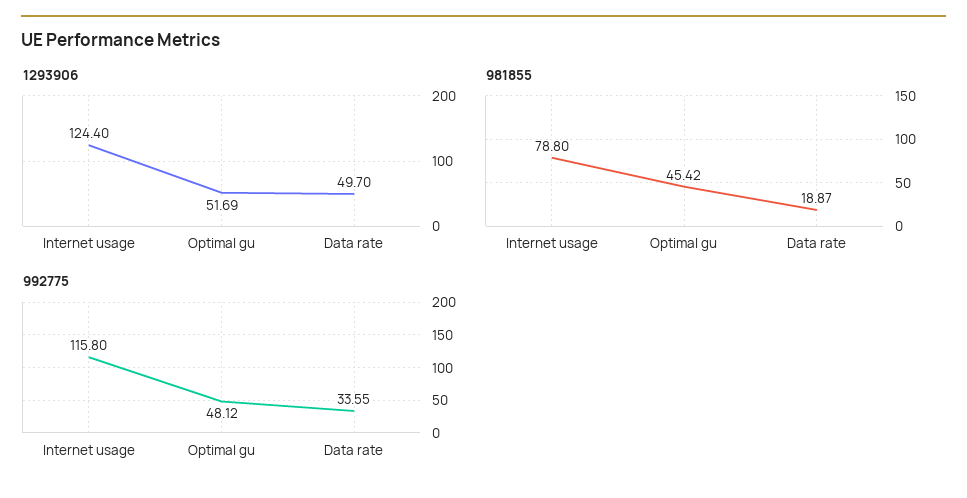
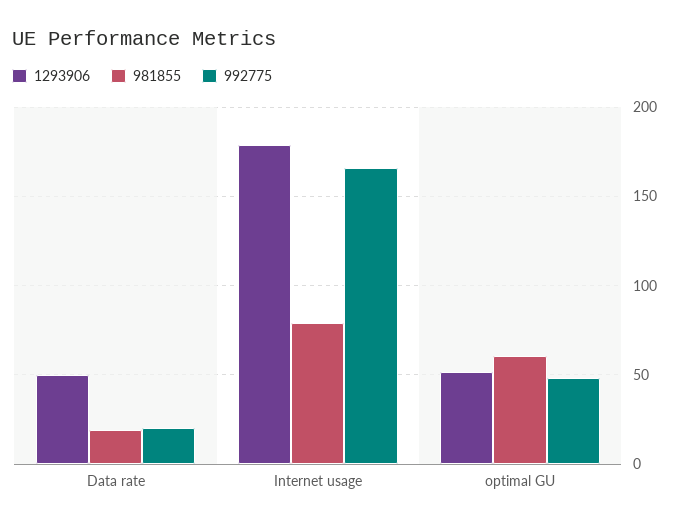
  {
    "1293906": {
-     "Internet usage": 124.4,
+     "Internet usage": 180,
      "Optimal gu": 51.69,
      "Data rate": 49.7
    },
    "981855": {
      "Internet usage": 78.8,
-     "Optimal gu": 45.42,
+     "Optimal gu": 60,
      "Data rate": 18.87
    },
    "992775": {
-     "Internet usage": 115.8,
+     "Internet usage": 165,
      "Optimal gu": 48.12,
-     "Data rate": 33.55
+     "Data rate": 20
    }
  }

